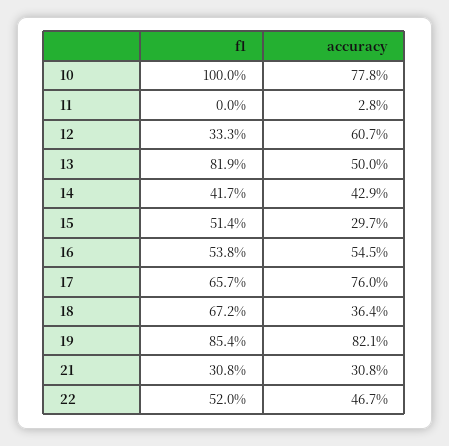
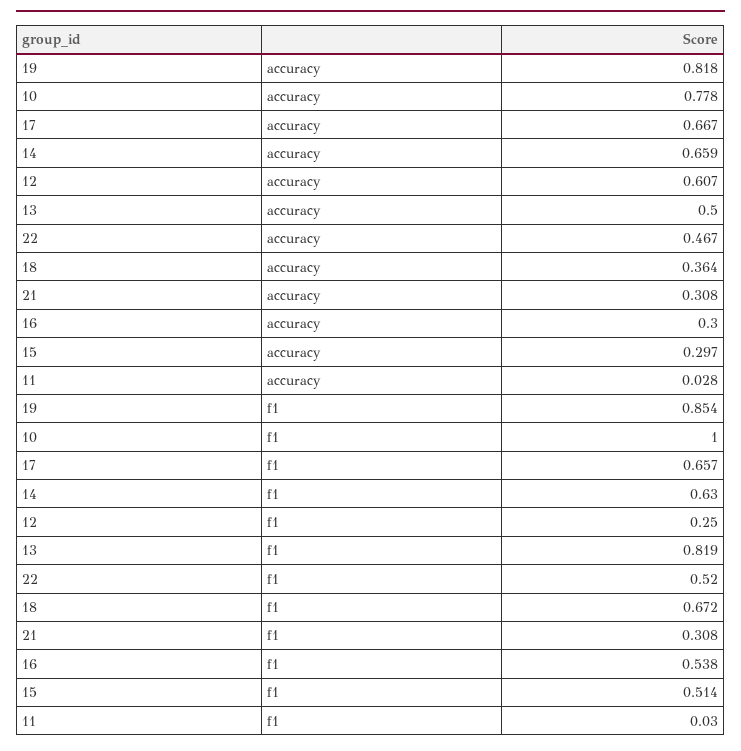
  {
    "f1": {
      "10": 1,
-     "11": 0,
+     "11": 0.03,
-     "12": 0.333,
+     "12": 0.25,
      "13": 0.819,
-     "14": 0.417,
+     "14": 0.63,
      "15": 0.514,
      "16": 0.538,
      "17": 0.657,
      "18": 0.672,
      "19": 0.854,
      "21": 0.308,
      "22": 0.52
    },
    "accuracy": {
      "10": 0.778,
      "11": 0.028,
      "12": 0.607,
      "13": 0.5,
-     "14": 0.429,
+     "14": 0.659,
      "15": 0.297,
-     "16": 0.545,
+     "16": 0.3,
-     "17": 0.76,
+     "17": 0.667,
      "18": 0.364,
-     "19": 0.821,
+     "19": 0.818,
      "21": 0.308,
      "22": 0.467
    }
  }

